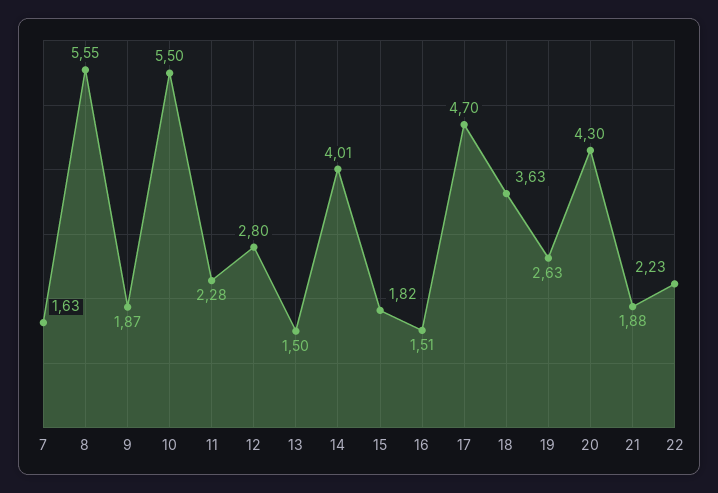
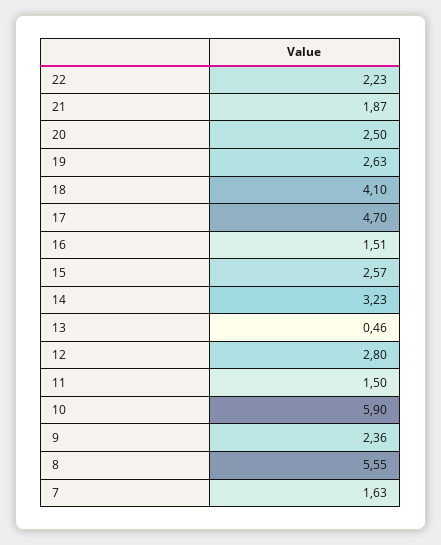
  {
    "7": 1.63,
    "8": 5.55,
-   "9": 1.87,
+   "9": 2.36,
-   "10": 5.5,
+   "10": 5.9,
-   "11": 2.28,
+   "11": 1.5,
    "12": 2.8,
-   "13": 1.5,
+   "13": 0.46,
-   "14": 4.01,
+   "14": 3.23,
-   "15": 1.82,
+   "15": 2.57,
    "16": 1.51,
    "17": 4.7,
-   "18": 3.63,
+   "18": 4.1,
    "19": 2.63,
-   "20": 4.3,
+   "20": 2.5,
-   "21": 1.88,
+   "21": 1.87,
    "22": 2.23
  }

